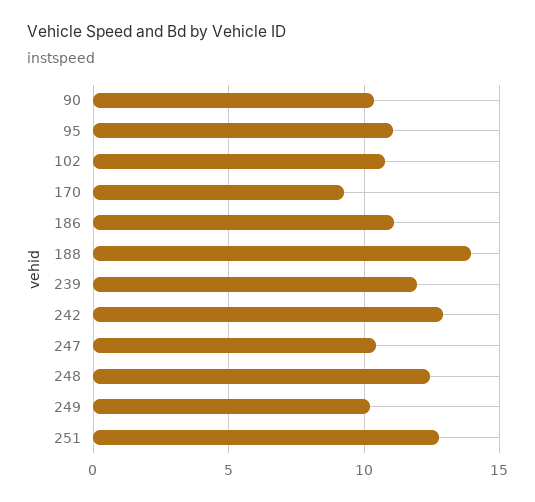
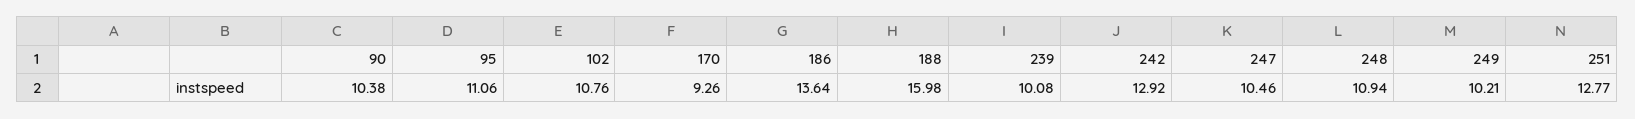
  {
    "90": 10.38,
    "95": 11.06,
    "102": 10.76,
    "170": 9.26,
-   "186": 11,
+   "186": 13.64,
-   "188": 14,
+   "188": 15.98,
-   "239": 12,
+   "239": 10.08,
    "242": 12.92,
    "247": 10.46,
-   "248": 12.5,
+   "248": 10.94,
    "249": 10.21,
    "251": 12.77
  }

